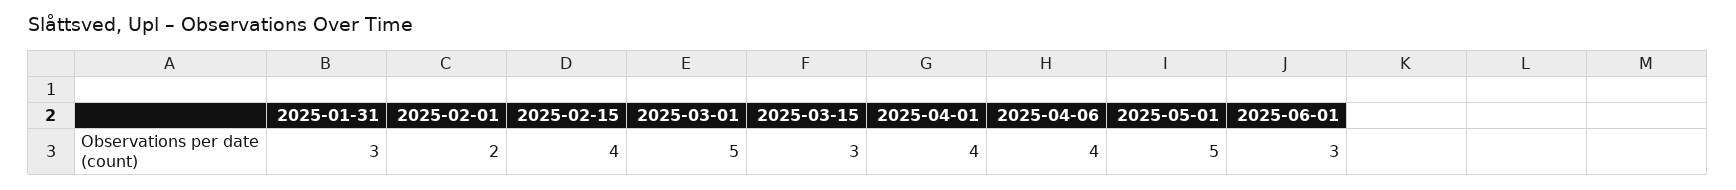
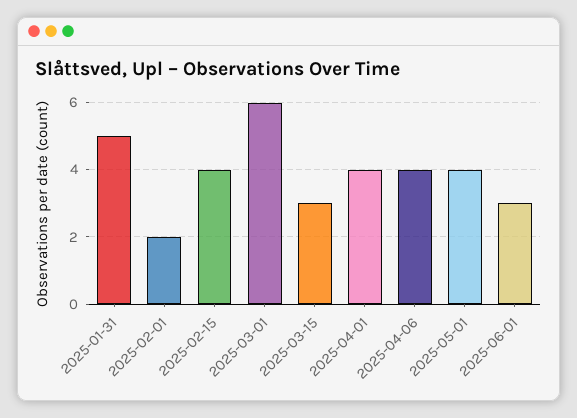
  {
-   "2025-01-31": 3,
+   "2025-01-31": 5,
    "2025-02-01": 2,
    "2025-02-15": 4,
-   "2025-03-01": 5,
+   "2025-03-01": 6,
    "2025-03-15": 3,
    "2025-04-01": 4,
    "2025-04-06": 4,
-   "2025-05-01": 5,
+   "2025-05-01": 4,
    "2025-06-01": 3
  }

